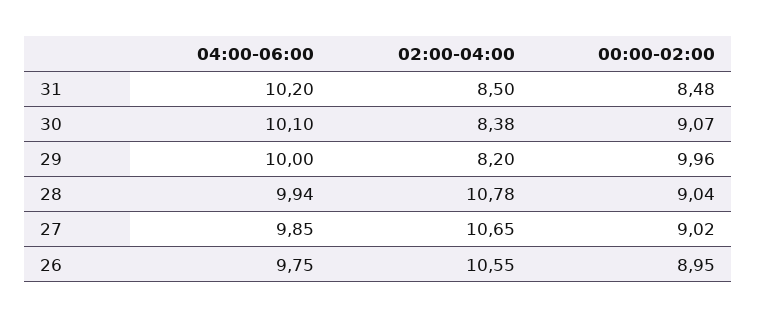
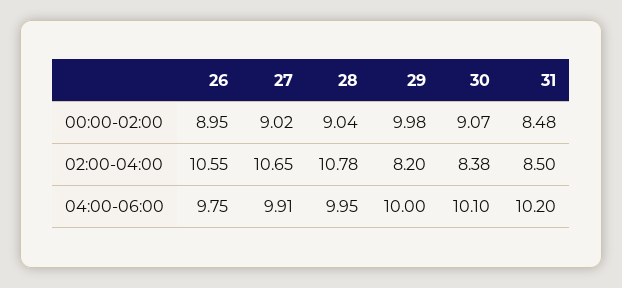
  {
    "04:00-06:00": {
      "31": 10.2,
      "30": 10.1,
      "29": 10,
-     "28": 9.94,
+     "28": 9.95,
-     "27": 9.85,
+     "27": 9.91,
      "26": 9.75
    },
    "02:00-04:00": {
      "31": 8.5,
      "30": 8.38,
      "29": 8.2,
      "28": 10.78,
      "27": 10.65,
      "26": 10.55
    },
    "00:00-02:00": {
      "31": 8.48,
      "30": 9.07,
-     "29": 9.96,
+     "29": 9.98,
      "28": 9.04,
      "27": 9.02,
      "26": 8.95
    }
  }

